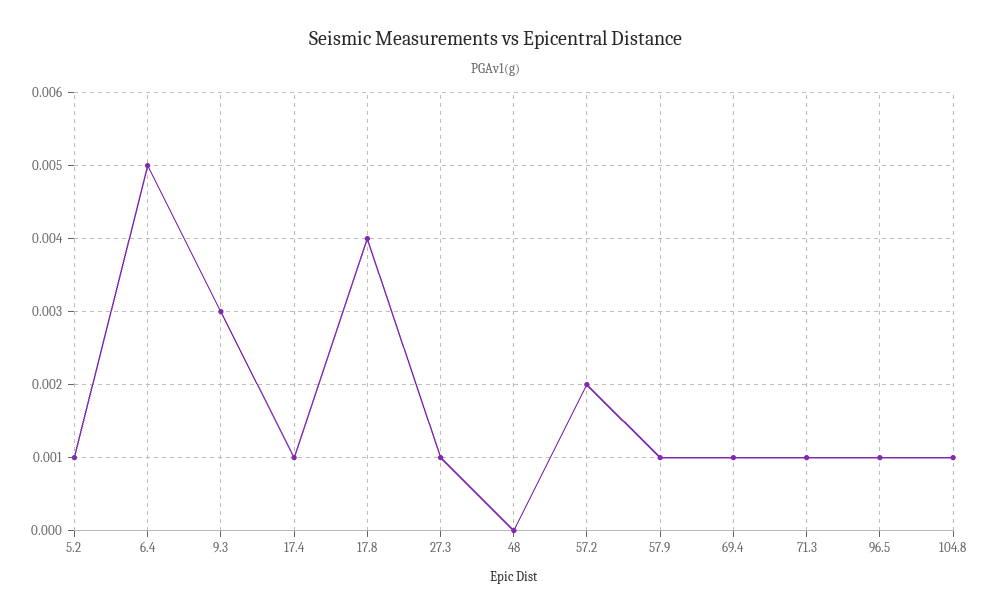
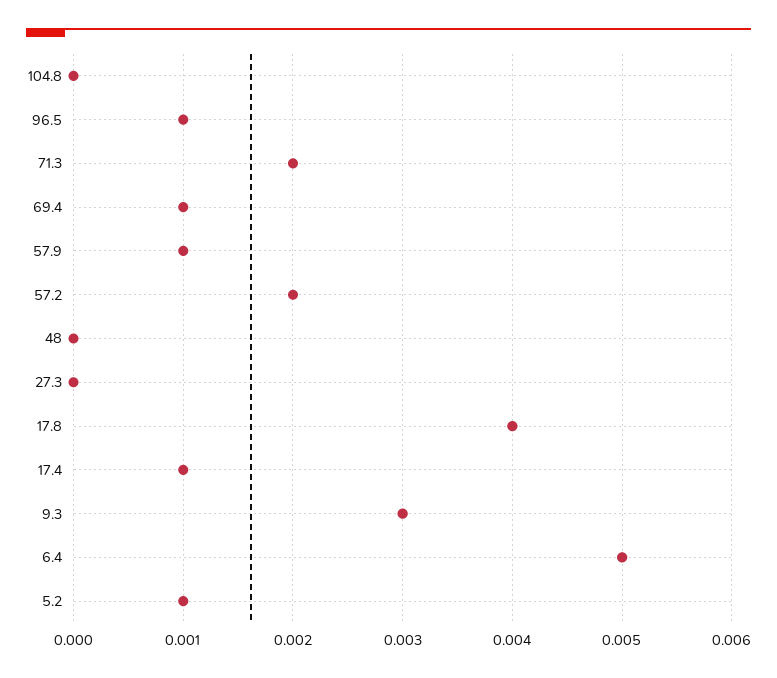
  {
    "5.2": 0.001,
    "6.4": 0.005,
    "9.3": 0.003,
    "17.4": 0.001,
    "17.8": 0.004,
-   "27.3": 0.001,
+   "27.3": 0,
    "48": 0,
    "57.2": 0.002,
    "57.9": 0.001,
    "69.4": 0.001,
-   "71.3": 0.001,
+   "71.3": 0.002,
    "96.5": 0.001,
-   "104.8": 0.001
+   "104.8": 0
  }

